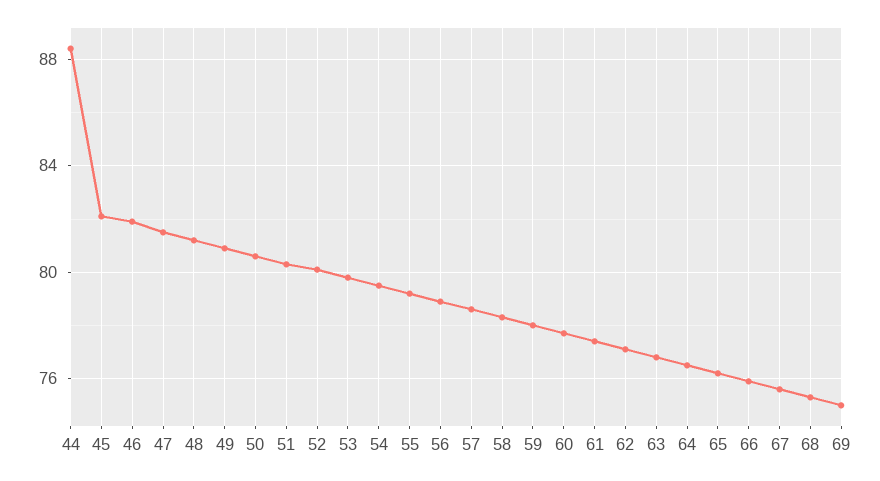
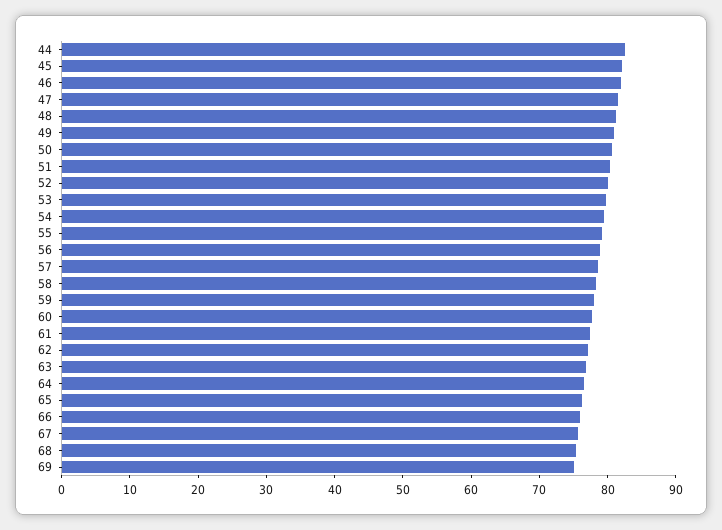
  {
-   "44": 88.5,
+   "44": 82,
    "45": 82,
    "46": 82,
    "47": 81.5,
    "48": 81,
    "49": 81,
    "50": 80.5,
    "51": 80.5,
    "52": 80,
    "53": 80,
    "54": 79.5,
    "55": 79,
    "56": 79,
    "57": 78.5,
    "58": 78.5,
    "59": 78,
    "60": 77.5,
    "61": 77.5,
    "62": 77,
    "63": 77,
    "64": 76.5,
    "65": 76,
    "66": 76,
    "67": 75.5,
    "68": 75.5,
    "69": 75
  }

